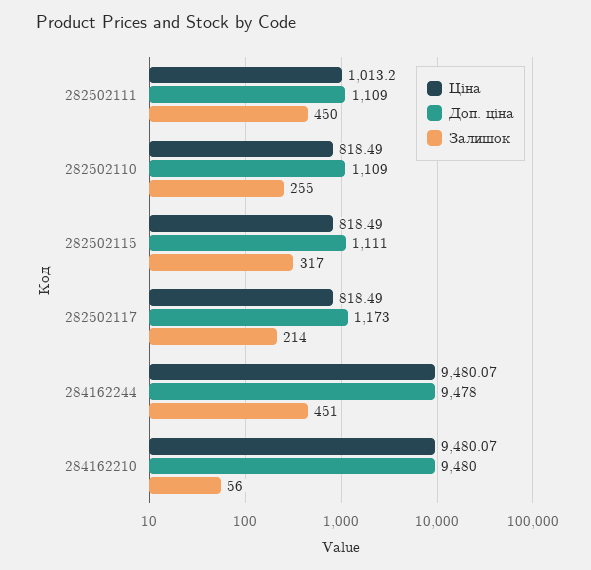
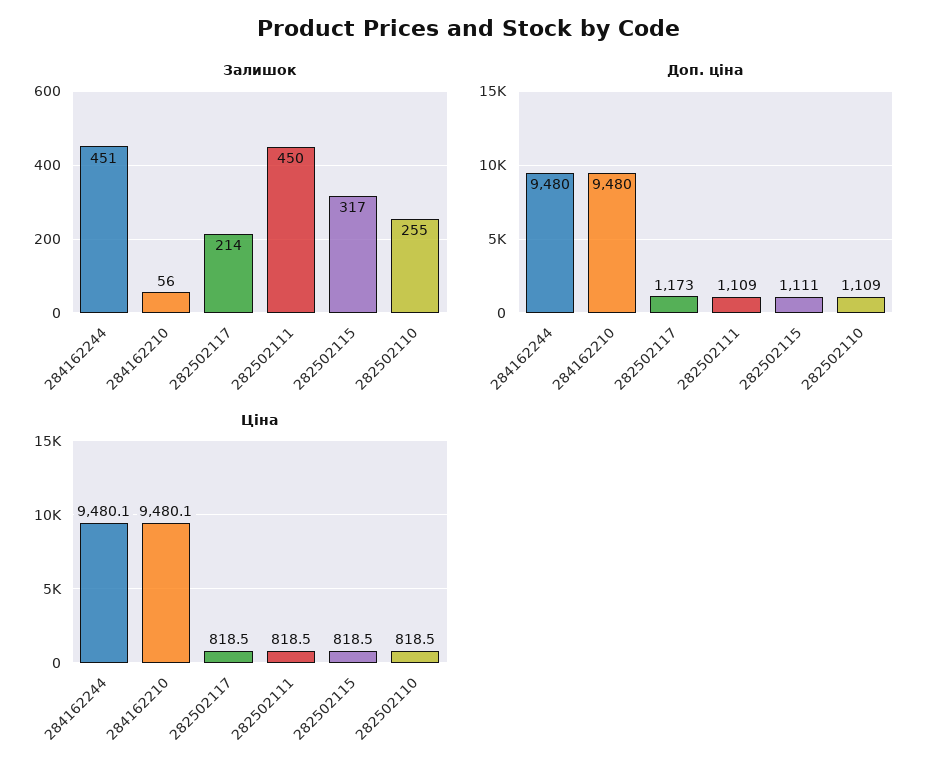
  {
    "Ціна": {
-     "282502111": 1013.2,
+     "282502111": 818.5,
      "282502110": 818.49,
      "282502115": 818.49,
      "282502117": 818.49,
      "284162244": 9480.07,
      "284162210": 9480.07
    },
    "Доп. ціна": {
      "282502111": 1109,
      "282502110": 1109,
      "282502115": 1111,
      "282502117": 1173,
-     "284162244": 9478,
+     "284162244": 9480,
      "284162210": 9480
    },
    "Залишок": {
      "282502111": 450,
      "282502110": 255,
      "282502115": 317,
      "282502117": 214,
      "284162244": 451,
      "284162210": 56
    }
  }

